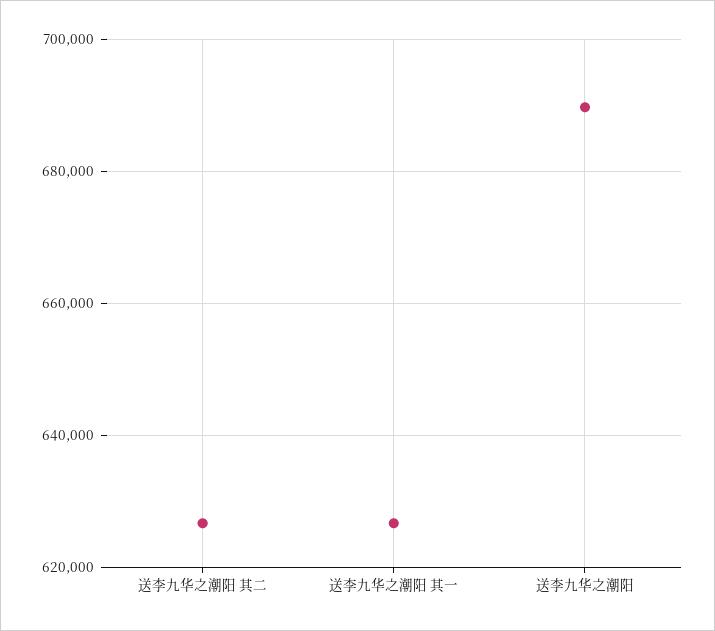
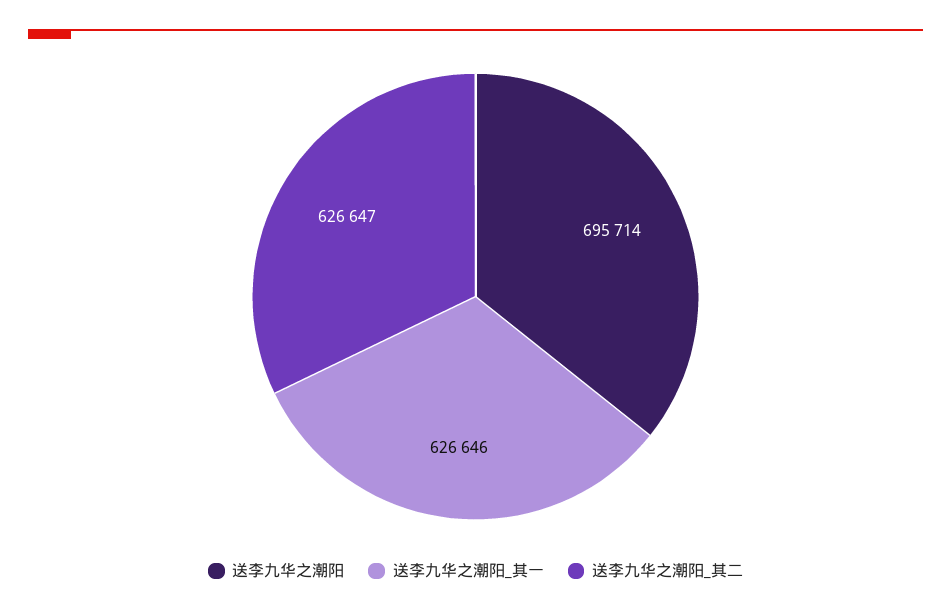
  {
    "送李九华之潮阳 其二": 626647,
    "送李九华之潮阳 其一": 626646,
-   "送李九华之潮阳": 690000
+   "送李九华之潮阳": 695714
  }

